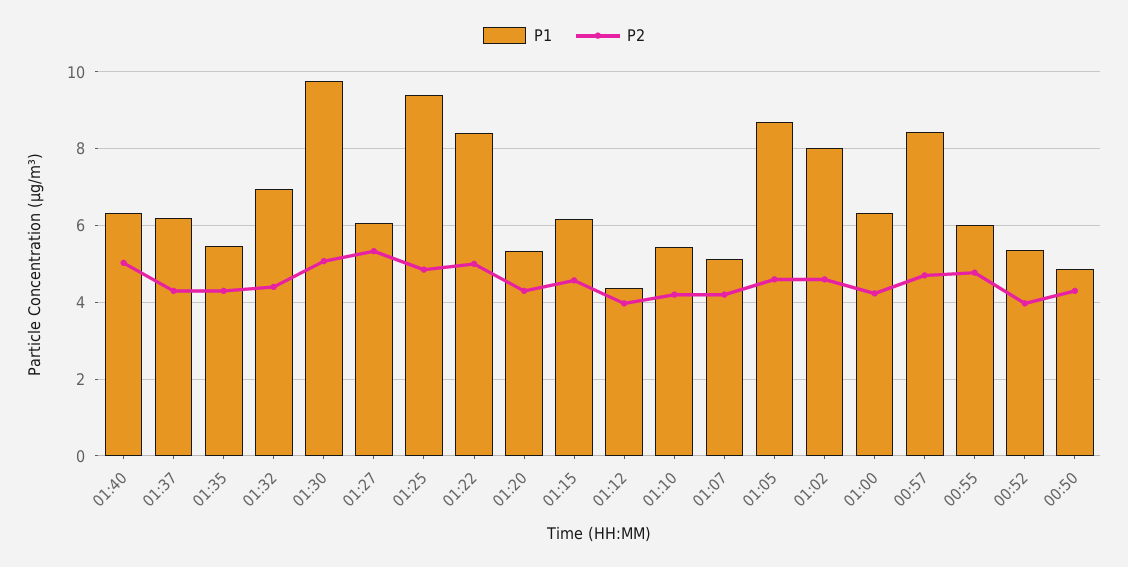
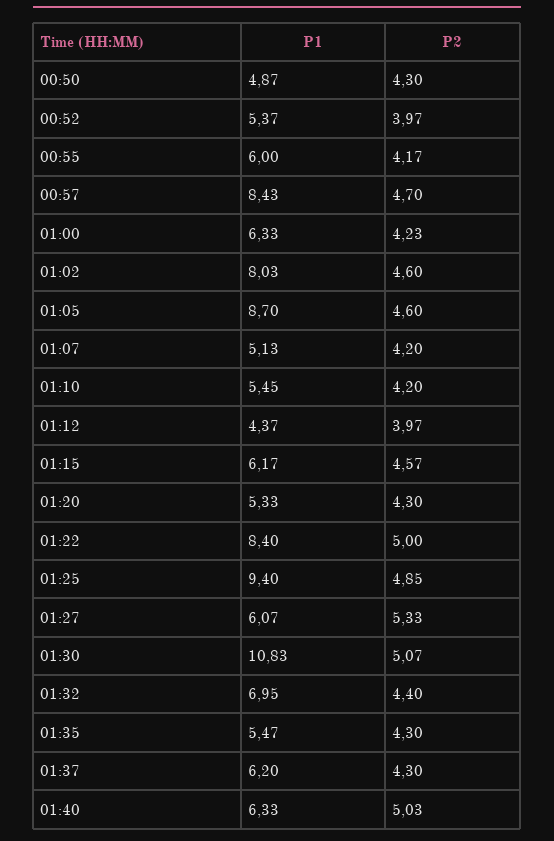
  {
    "P1": {
      "01:40": 6.33,
      "01:37": 6.2,
      "01:35": 5.47,
      "01:32": 6.95,
-     "01:30": 9.8,
+     "01:30": 10.83,
      "01:27": 6.07,
      "01:25": 9.4,
      "01:22": 8.4,
      "01:20": 5.33,
      "01:15": 6.17,
      "01:12": 4.37,
      "01:10": 5.45,
      "01:07": 5.13,
      "01:05": 8.7,
      "01:02": 8.03,
      "01:00": 6.33,
      "00:57": 8.43,
      "00:55": 6,
      "00:52": 5.37,
      "00:50": 4.87
    },
    "P2": {
      "01:40": 5.03,
      "01:37": 4.3,
      "01:35": 4.3,
      "01:32": 4.4,
      "01:30": 5.07,
      "01:27": 5.33,
      "01:25": 4.85,
      "01:22": 5,
      "01:20": 4.3,
      "01:15": 4.57,
      "01:12": 3.97,
      "01:10": 4.2,
      "01:07": 4.2,
      "01:05": 4.6,
      "01:02": 4.6,
      "01:00": 4.23,
      "00:57": 4.7,
-     "00:55": 4.8,
+     "00:55": 4.17,
      "00:52": 3.97,
      "00:50": 4.3
    }
  }

